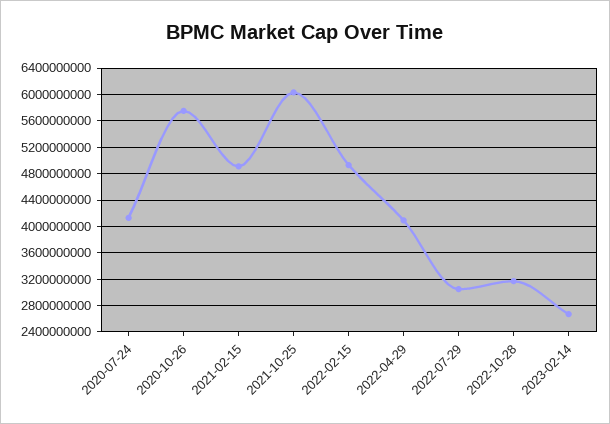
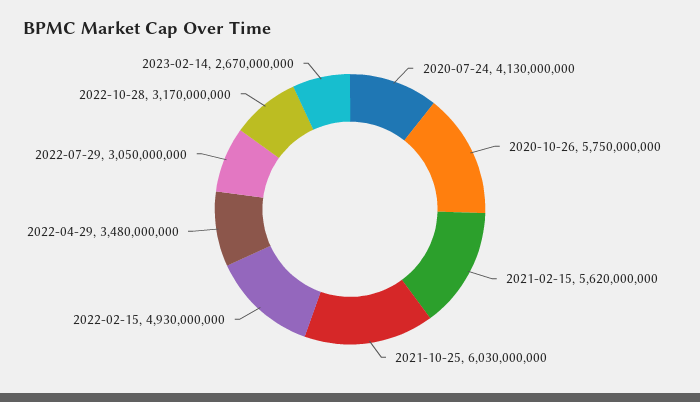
  {
    "2020-07-24": 4130000000,
    "2020-10-26": 5750000000,
-   "2021-02-15": 4900000000,
+   "2021-02-15": 5620000000,
    "2021-10-25": 6030000000,
    "2022-02-15": 4930000000,
-   "2022-04-29": 4100000000,
+   "2022-04-29": 3480000000,
    "2022-07-29": 3050000000,
    "2022-10-28": 3170000000,
    "2023-02-14": 2670000000
  }

